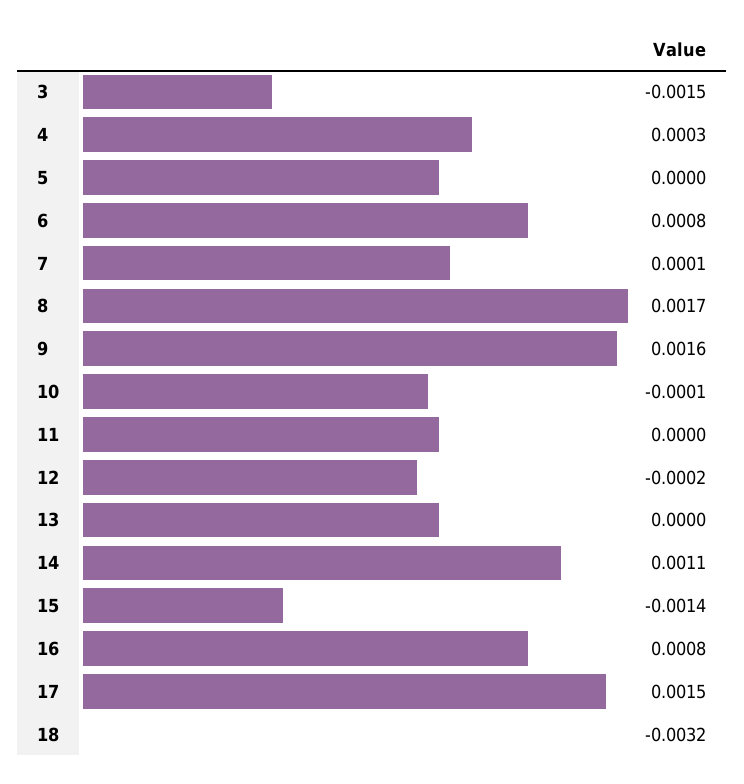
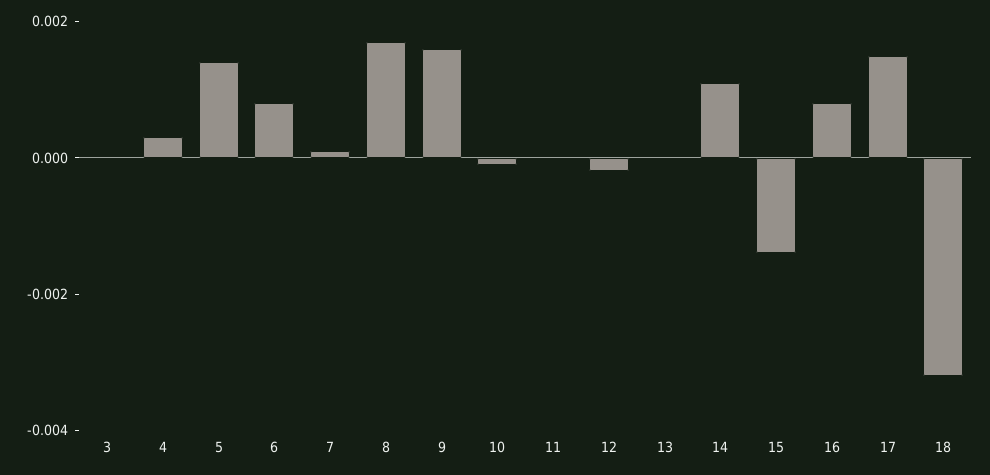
  {
-   "3": -0.0015,
+   "3": 0,
    "4": 0.0003,
-   "5": 0,
+   "5": 0.0015,
    "6": 0.0008,
    "7": 0.0001,
    "8": 0.0017,
    "9": 0.0016,
    "10": -0.0001,
    "11": 0,
    "12": -0.0002,
    "13": 0,
    "14": 0.0011,
    "15": -0.0014,
    "16": 0.0008,
    "17": 0.0015,
    "18": -0.0032
  }

